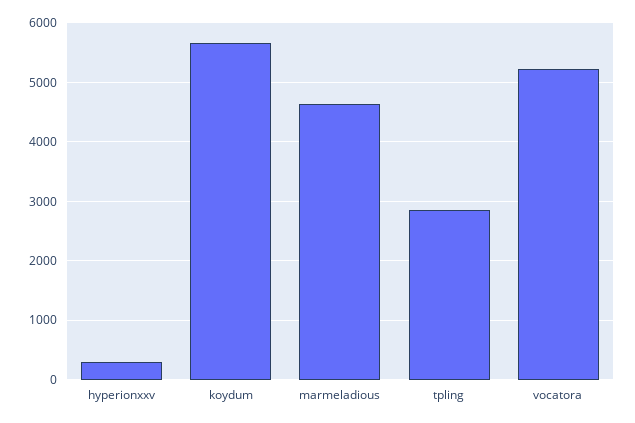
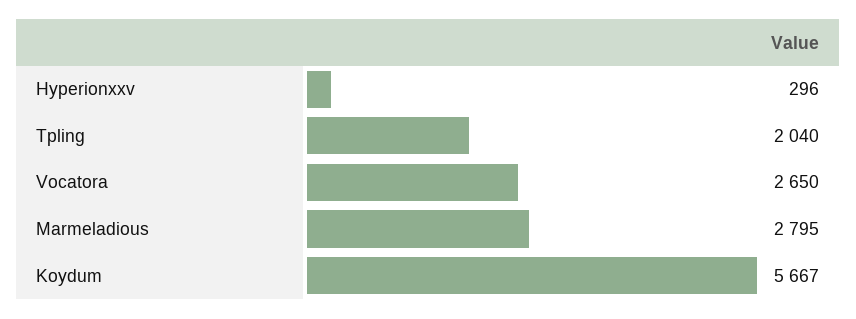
  {
    "hyperionxxv": 296,
    "koydum": 5667,
-   "marmeladious": 4600,
+   "marmeladious": 2795,
-   "tpling": 2800,
+   "tpling": 2040,
-   "vocatora": 5200
+   "vocatora": 2650
  }

